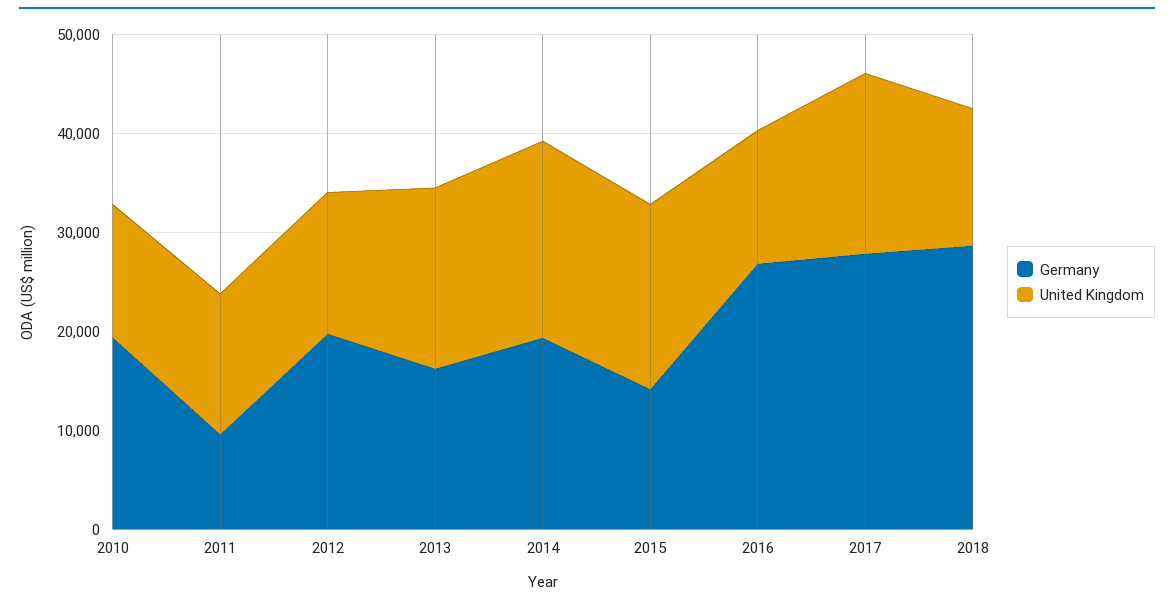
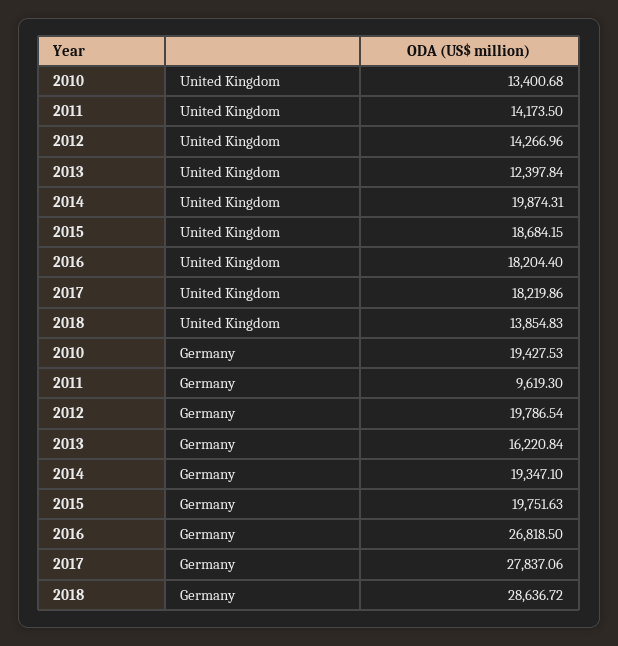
  {
    "Germany": {
      "2010": 19427.53,
      "2011": 9619.3,
      "2012": 19786.54,
      "2013": 16220.84,
      "2014": 19347.1,
-     "2015": 14000,
+     "2015": 19751.63,
      "2016": 26818.5,
      "2017": 27837.06,
      "2018": 28636.72
    },
    "United Kingdom": {
      "2010": 13400.68,
      "2011": 14173.5,
      "2012": 14266.96,
-     "2013": 18000,
+     "2013": 12397.84,
      "2014": 19874.31,
      "2015": 18684.15,
-     "2016": 14000,
+     "2016": 18204.4,
      "2017": 18219.86,
      "2018": 13854.83
    }
  }

